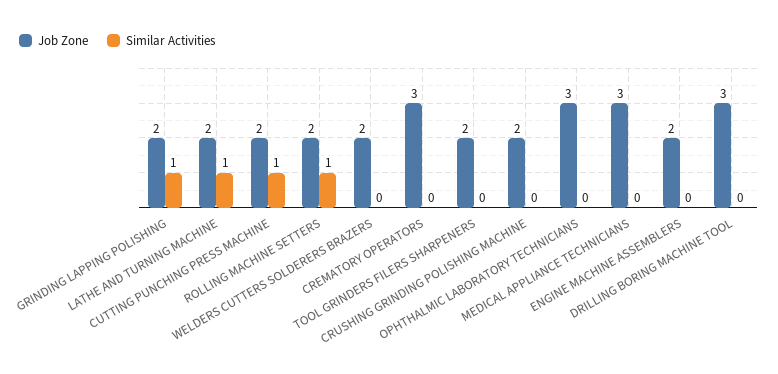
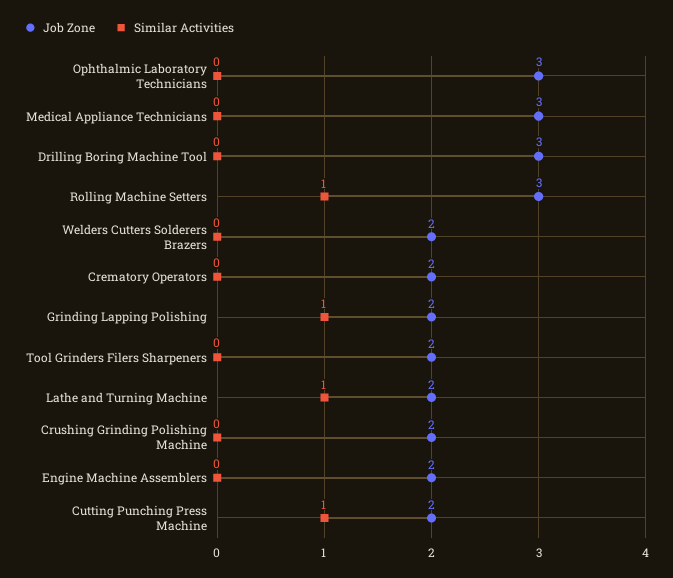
  {
    "Job Zone": {
      "GRINDING LAPPING POLISHING": 2,
      "LATHE AND TURNING MACHINE": 2,
      "CUTTING PUNCHING PRESS MACHINE": 2,
-     "ROLLING MACHINE SETTERS": 2,
+     "ROLLING MACHINE SETTERS": 3,
      "WELDERS CUTTERS SOLDERERS BRAZERS": 2,
-     "CREMATORY OPERATORS": 3,
+     "CREMATORY OPERATORS": 2,
      "TOOL GRINDERS FILERS SHARPENERS": 2,
      "CRUSHING GRINDING POLISHING MACHINE": 2,
      "OPHTHALMIC LABORATORY TECHNICIANS": 3,
      "MEDICAL APPLIANCE TECHNICIANS": 3,
      "ENGINE MACHINE ASSEMBLERS": 2,
      "DRILLING BORING MACHINE TOOL": 3
    },
    "Similar Activities": {
      "GRINDING LAPPING POLISHING": 1,
      "LATHE AND TURNING MACHINE": 1,
      "CUTTING PUNCHING PRESS MACHINE": 1,
      "ROLLING MACHINE SETTERS": 1,
      "WELDERS CUTTERS SOLDERERS BRAZERS": 0,
      "CREMATORY OPERATORS": 0,
      "TOOL GRINDERS FILERS SHARPENERS": 0,
      "CRUSHING GRINDING POLISHING MACHINE": 0,
      "OPHTHALMIC LABORATORY TECHNICIANS": 0,
      "MEDICAL APPLIANCE TECHNICIANS": 0,
      "ENGINE MACHINE ASSEMBLERS": 0,
      "DRILLING BORING MACHINE TOOL": 0
    }
  }

